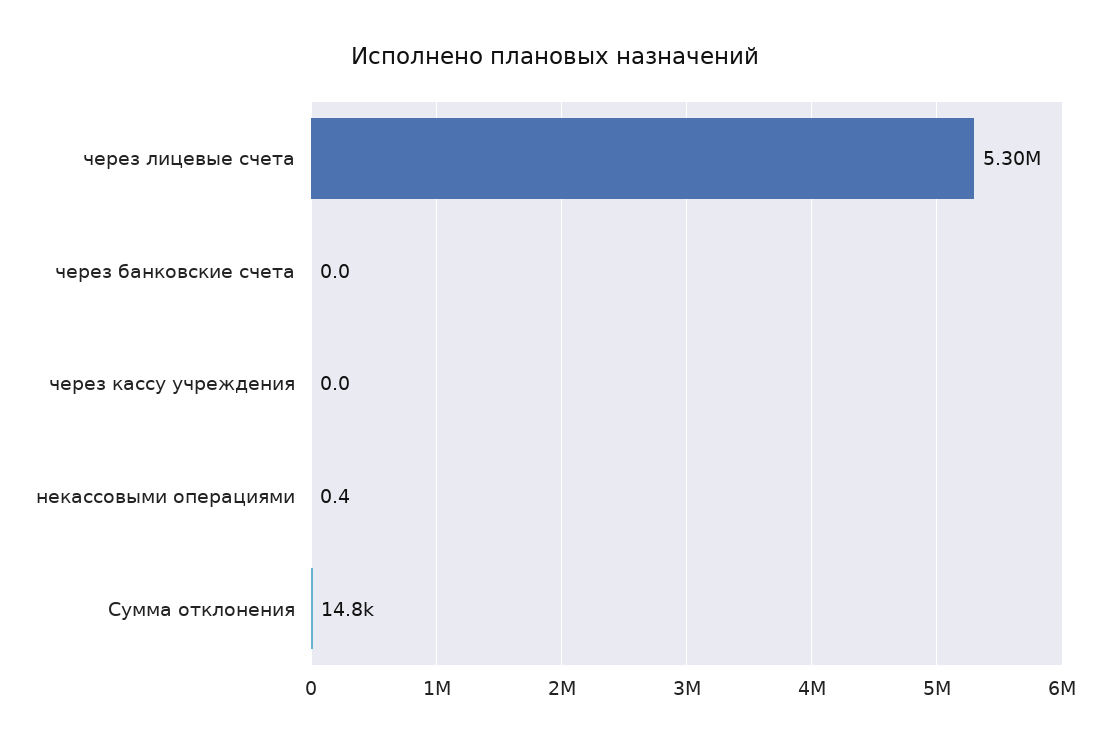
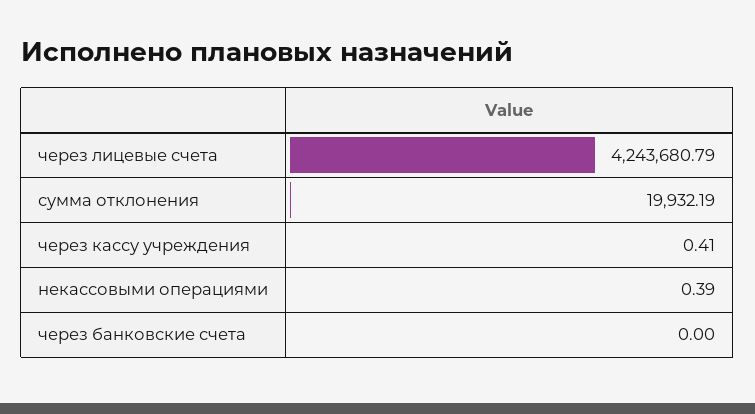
  {
-   "через лицевые счета": 5300000,
+   "через лицевые счета": 4243680.79,
    "через банковские счета": 0,
-   "через кассу учреждения": 0,
+   "через кассу учреждения": 0.41,
    "некассовыми операциями": 0.39,
-   "Сумма отклонения": 14800
+   "Сумма отклонения": 19932.19
  }

